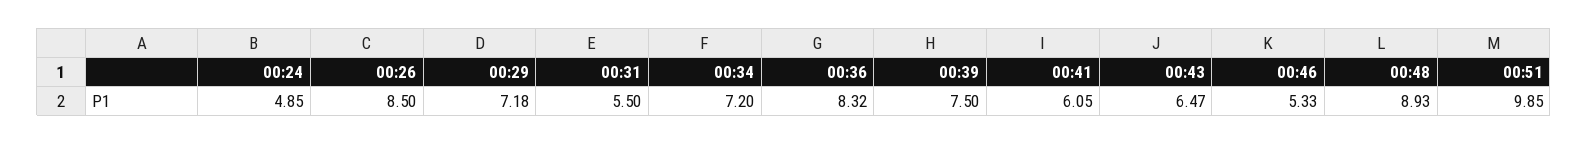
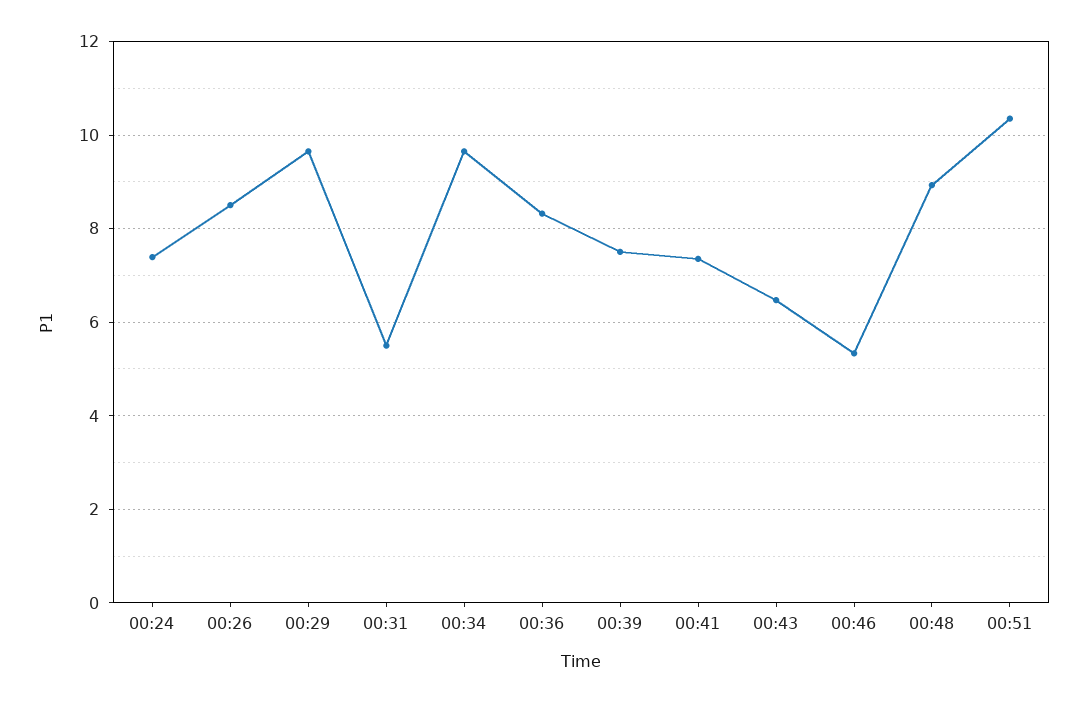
  {
-   "00:24": 4.85,
+   "00:24": 7.4,
    "00:26": 8.5,
-   "00:29": 7.18,
+   "00:29": 9.6,
    "00:31": 5.5,
-   "00:34": 7.2,
+   "00:34": 9.6,
    "00:36": 8.32,
    "00:39": 7.5,
-   "00:41": 6.05,
+   "00:41": 7.4,
    "00:43": 6.47,
    "00:46": 5.33,
    "00:48": 8.93,
-   "00:51": 9.85
+   "00:51": 10.4
  }

